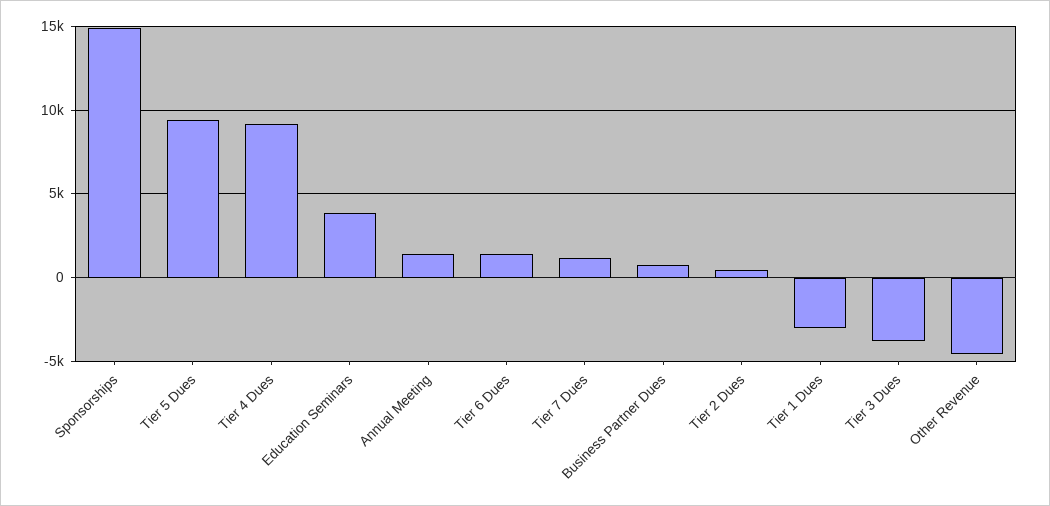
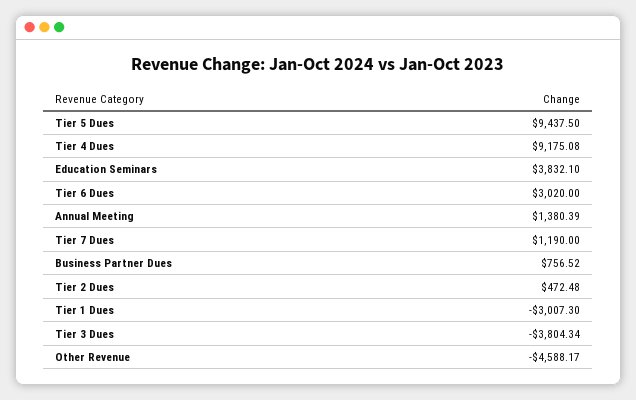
  {
-   "Sponsorships": 15000,
    "Tier 5 Dues": 9437.5,
    "Tier 4 Dues": 9175.08,
    "Education Seminars": 3832.1,
    "Annual Meeting": 1380.39,
-   "Tier 6 Dues": 1500,
+   "Tier 6 Dues": 3020,
    "Tier 7 Dues": 1190,
    "Business Partner Dues": 756.52,
    "Tier 2 Dues": 472.48,
    "Tier 1 Dues": -3007.3,
    "Tier 3 Dues": -3804.34,
    "Other Revenue": -4588.17
  }

